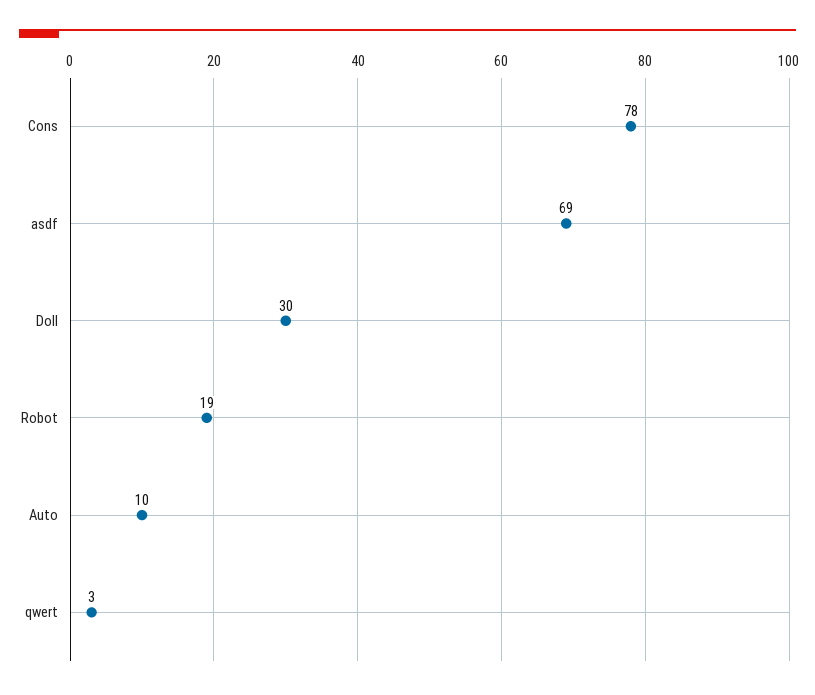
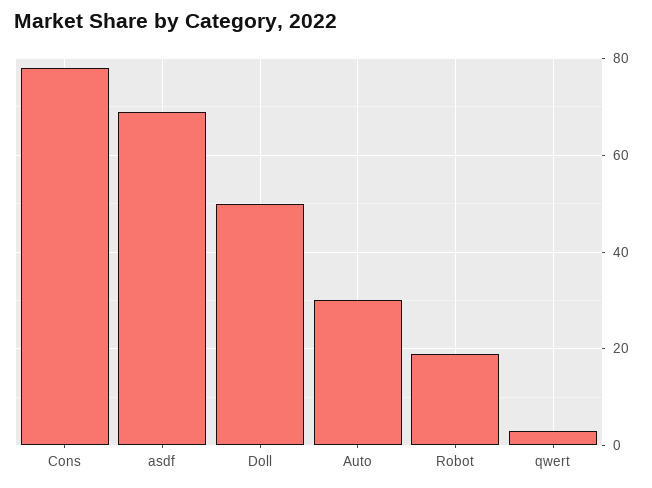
  {
    "Cons": 78,
    "asdf": 69,
-   "Doll": 30,
+   "Doll": 50,
    "Robot": 19,
-   "Auto": 10,
+   "Auto": 30,
    "qwert": 3
  }

